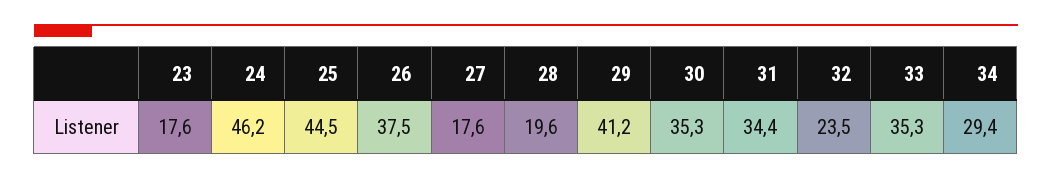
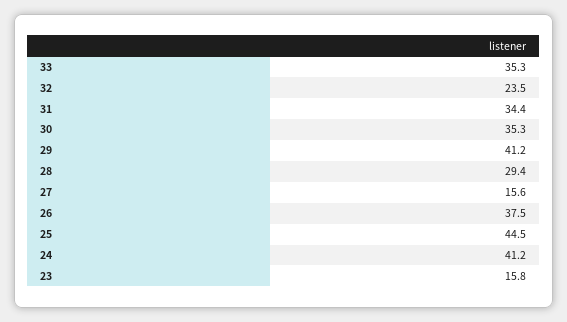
  {
-   "23": 17.6,
+   "23": 15.8,
-   "24": 46.2,
+   "24": 41.2,
    "25": 44.5,
    "26": 37.5,
-   "27": 17.6,
+   "27": 15.6,
-   "28": 19.6,
+   "28": 29.4,
    "29": 41.2,
    "30": 35.3,
    "31": 34.4,
    "32": 23.5,
-   "33": 35.3,
+   "33": 35.3
-   "34": 29.4
  }

